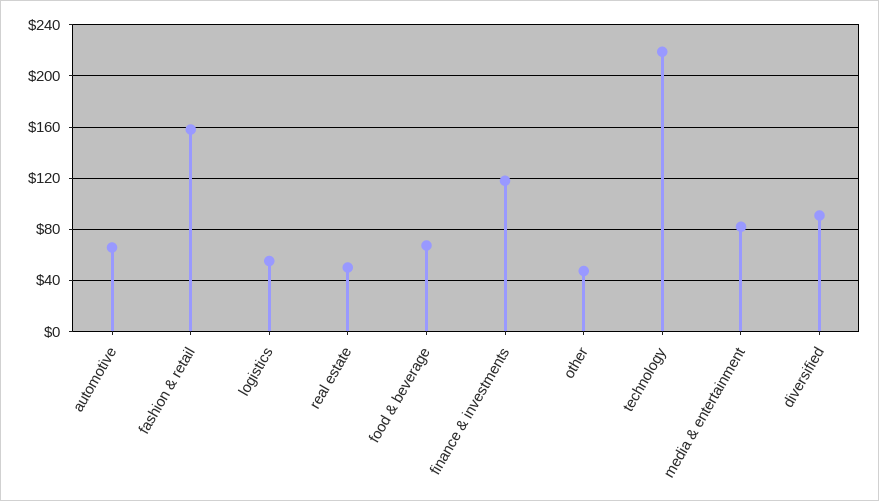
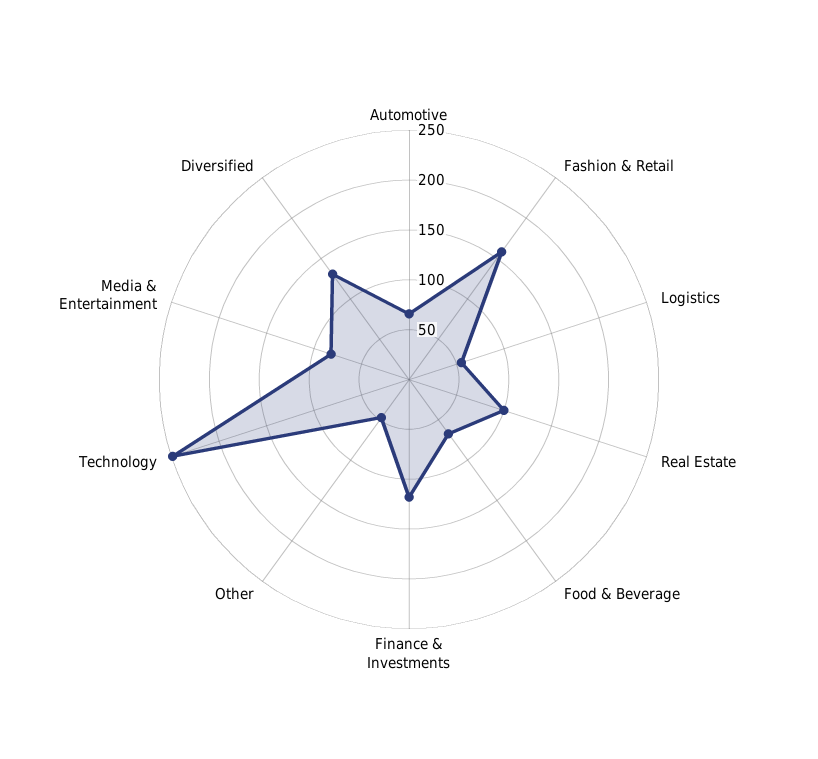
  {
    "automotive": 65,
    "fashion & retail": 160,
    "logistics": 55,
-   "real estate": 50,
+   "real estate": 100,
    "food & beverage": 65,
    "finance & investments": 120,
    "other": 45,
-   "technology": 220,
+   "technology": 250,
    "media & entertainment": 80,
-   "diversified": 90
+   "diversified": 130
  }

